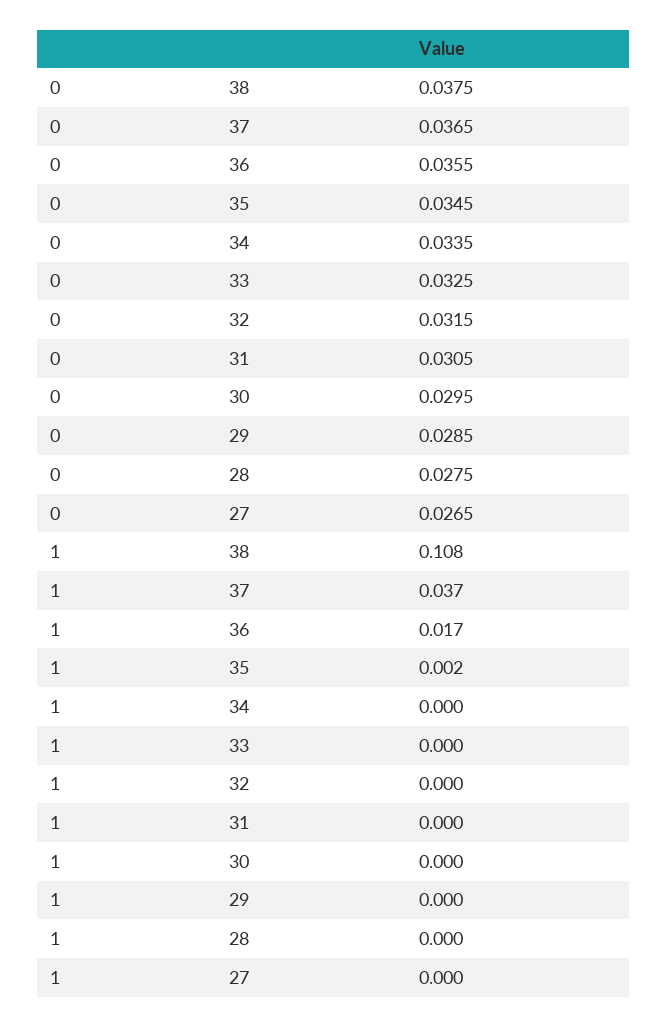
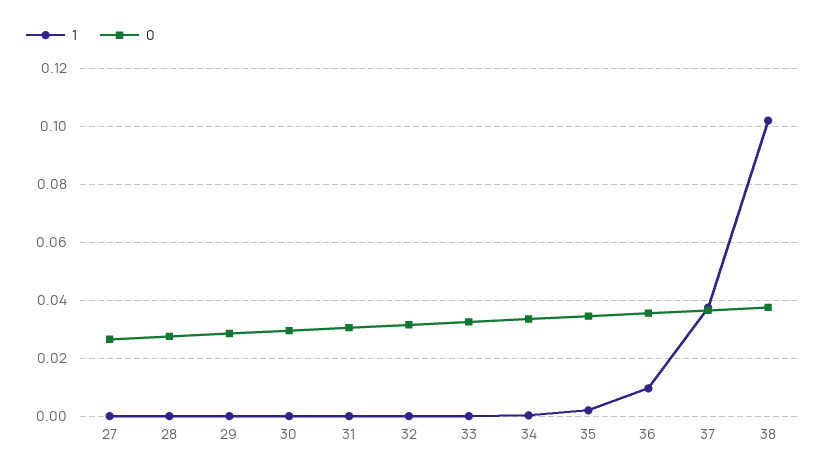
  {
    "0": {
      "38": 0.0375,
      "37": 0.0365,
      "36": 0.0355,
      "35": 0.0345,
      "34": 0.0335,
      "33": 0.0325,
      "32": 0.0315,
      "31": 0.0305,
      "30": 0.0295,
      "29": 0.0285,
      "28": 0.0275,
      "27": 0.0265
    },
    "1": {
-     "38": 0.108,
+     "38": 0.1025,
      "37": 0.037,
-     "36": 0.017,
+     "36": 0.01,
      "35": 0.002,
      "34": 0,
      "33": 0,
      "32": 0,
      "31": 0,
      "30": 0,
      "29": 0,
      "28": 0,
      "27": 0
    }
  }

